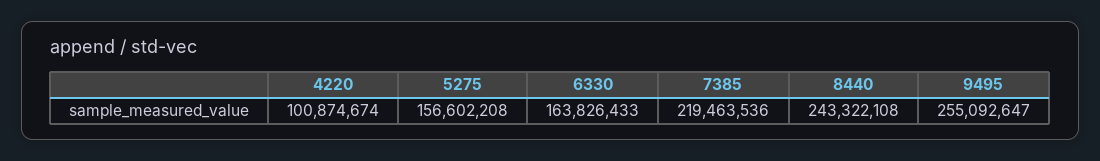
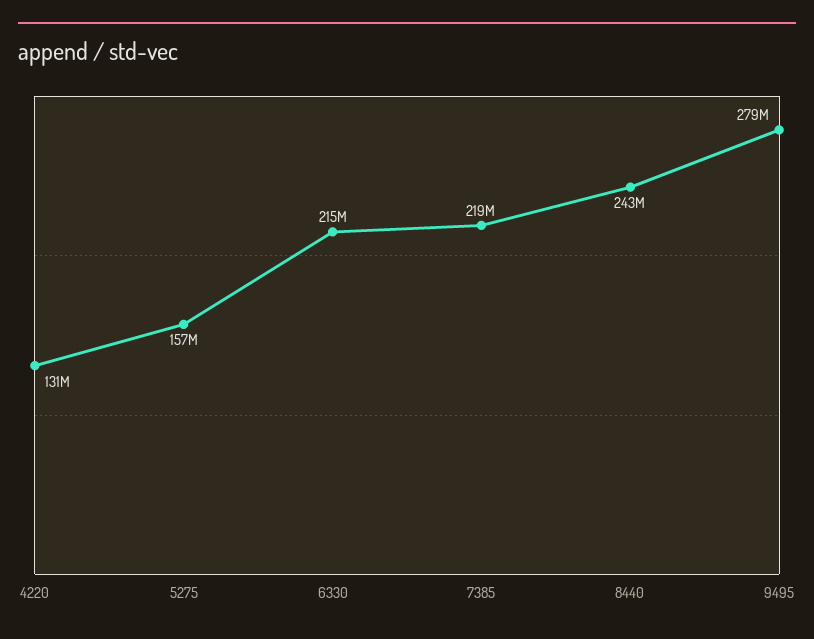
  {
-   "4220": 100874674,
+   "4220": 131000000,
    "5275": 156602208,
-   "6330": 163826433,
+   "6330": 215000000,
    "7385": 219463536,
    "8440": 243322108,
-   "9495": 255092647
+   "9495": 279000000
  }

